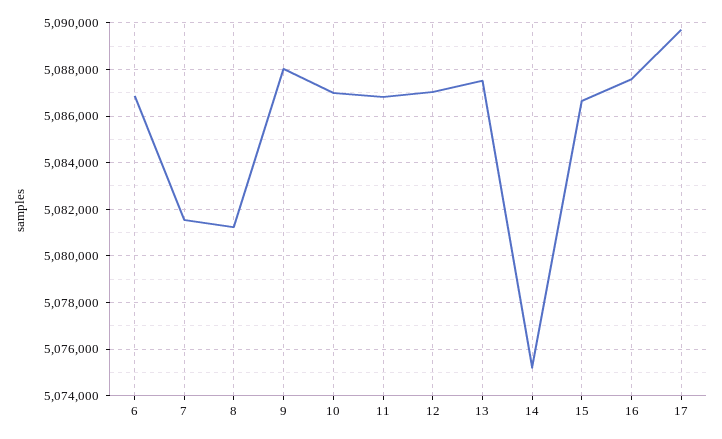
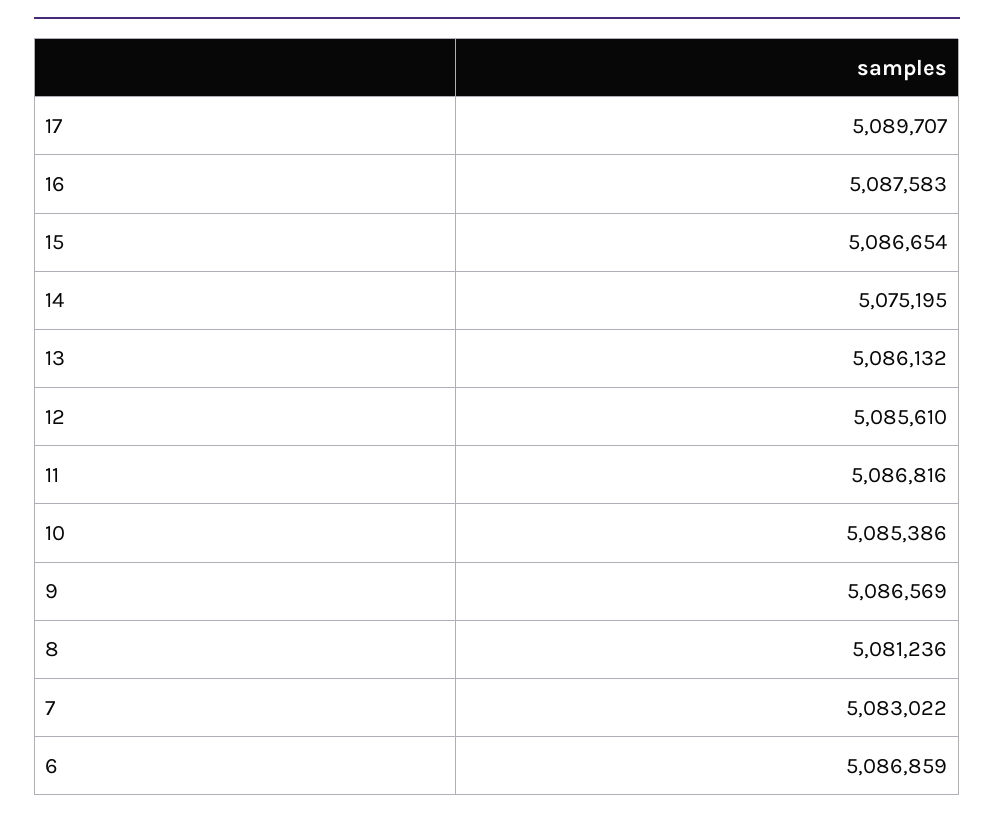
  {
    "6": 5086859,
-   "7": 5081500,
+   "7": 5083022,
    "8": 5081236,
-   "9": 5088000,
+   "9": 5086569,
-   "10": 5087000,
+   "10": 5085386,
    "11": 5086816,
-   "12": 5087000,
+   "12": 5085610,
-   "13": 5087500,
+   "13": 5086132,
    "14": 5075195,
    "15": 5086654,
    "16": 5087583,
    "17": 5089707
  }

